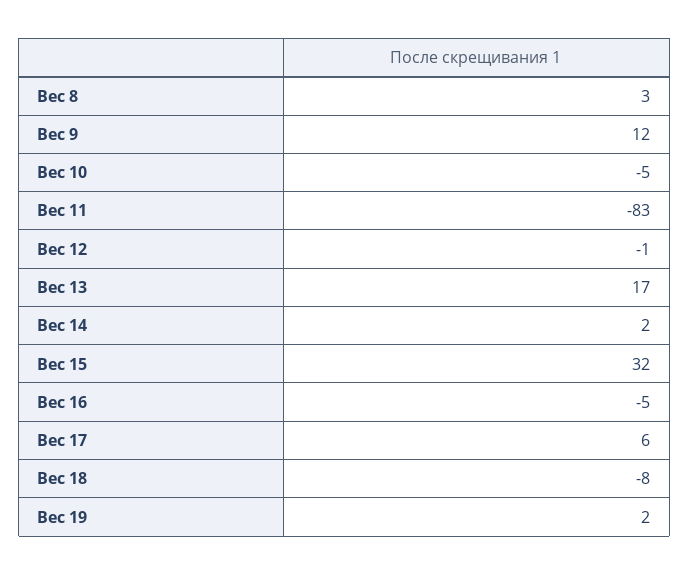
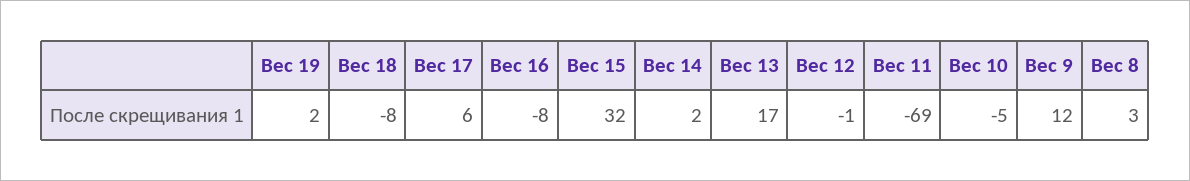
  {
    "Вес 8": 3,
    "Вес 9": 12,
    "Вес 10": -5,
-   "Вес 11": -83,
+   "Вес 11": -69,
    "Вес 12": -1,
    "Вес 13": 17,
    "Вес 14": 2,
    "Вес 15": 32,
-   "Вес 16": -5,
+   "Вес 16": -8,
    "Вес 17": 6,
    "Вес 18": -8,
    "Вес 19": 2
  }

